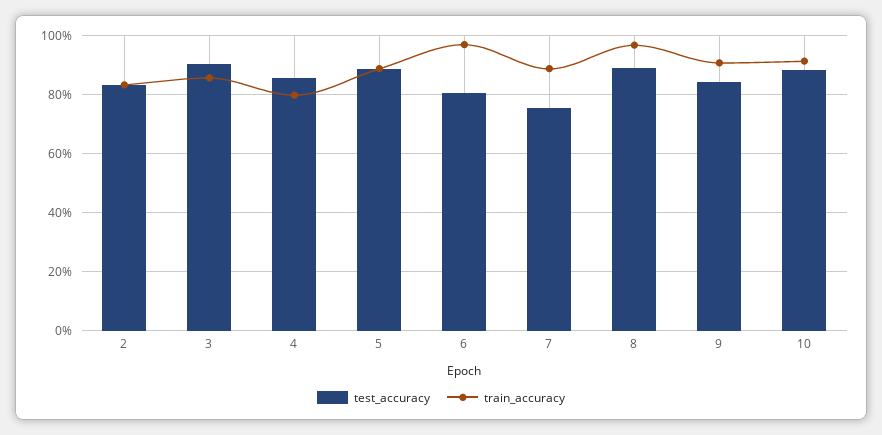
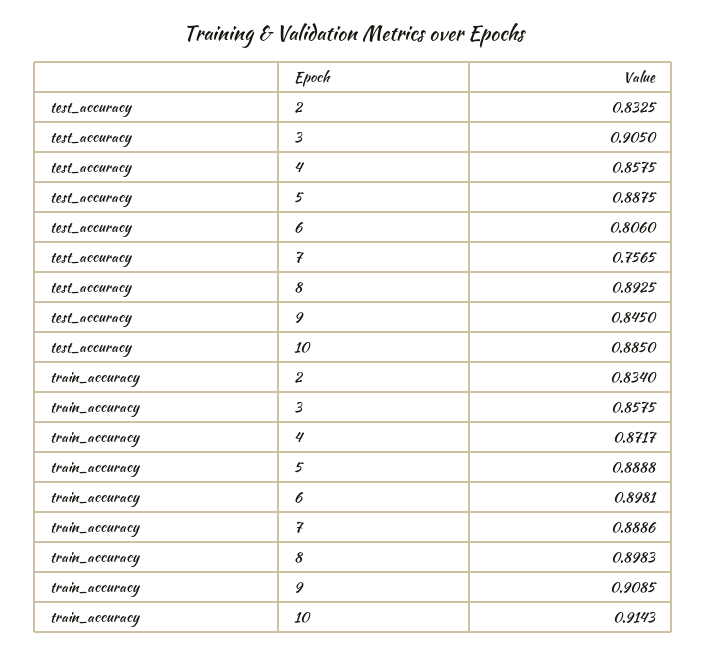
  {
    "test_accuracy": {
      "2": 0.8325,
      "3": 0.905,
      "4": 0.8575,
      "5": 0.8875,
      "6": 0.806,
      "7": 0.7565,
      "8": 0.8925,
      "9": 0.845,
      "10": 0.885
    },
    "train_accuracy": {
      "2": 0.834,
      "3": 0.8575,
-     "4": 0.8,
+     "4": 0.8717,
      "5": 0.8888,
-     "6": 0.975,
+     "6": 0.8981,
      "7": 0.8886,
-     "8": 0.975,
+     "8": 0.8983,
      "9": 0.9085,
      "10": 0.9143
    }
  }

